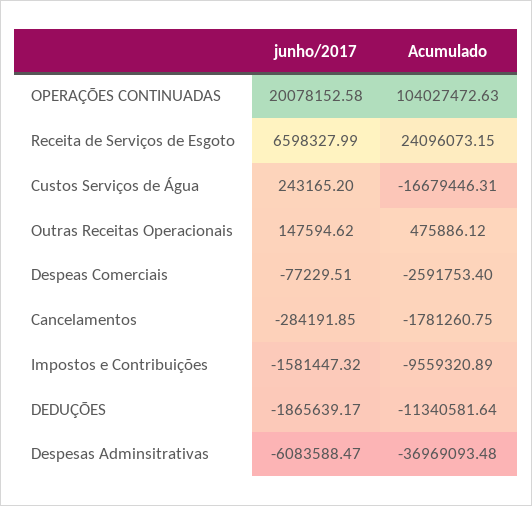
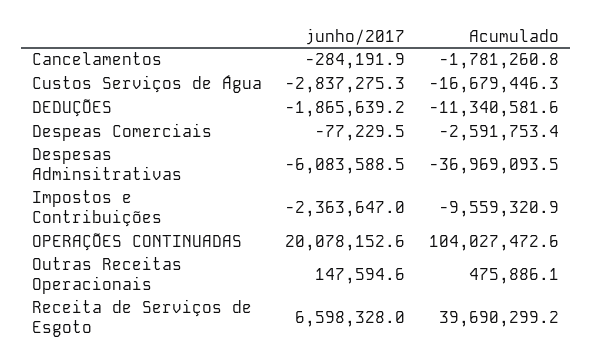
  {
    "junho/2017": {
      "OPERAÇÕES CONTINUADAS": 20078152.58,
      "Receita de Serviços de Esgoto": 6598327.99,
-     "Custos Serviços de Água": 243165.2,
+     "Custos Serviços de Água": -2837275.3,
      "Outras Receitas Operacionais": 147594.62,
      "Despeas Comerciais": -77229.51,
      "Cancelamentos": -284191.85,
-     "Impostos e Contribuições": -1581447.32,
+     "Impostos e Contribuições": -2363647,
      "DEDUÇÕES": -1865639.17,
      "Despesas Adminsitrativas": -6083588.47
    },
    "Acumulado": {
      "OPERAÇÕES CONTINUADAS": 104027472.63,
-     "Receita de Serviços de Esgoto": 24096073.15,
+     "Receita de Serviços de Esgoto": 39690299.2,
      "Custos Serviços de Água": -16679446.31,
      "Outras Receitas Operacionais": 475886.12,
      "Despeas Comerciais": -2591753.4,
      "Cancelamentos": -1781260.75,
      "Impostos e Contribuições": -9559320.89,
      "DEDUÇÕES": -11340581.64,
      "Despesas Adminsitrativas": -36969093.48
    }
  }

